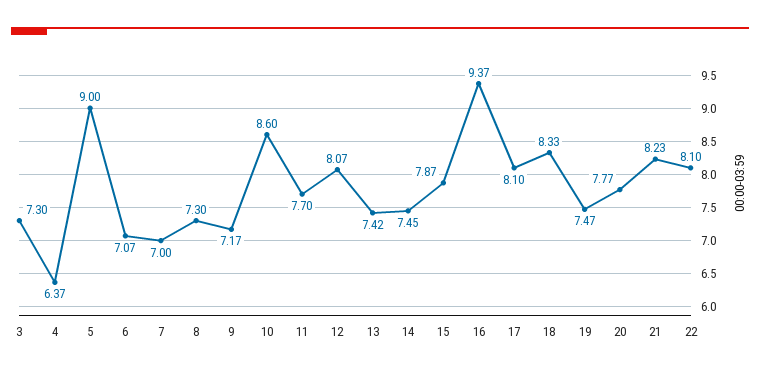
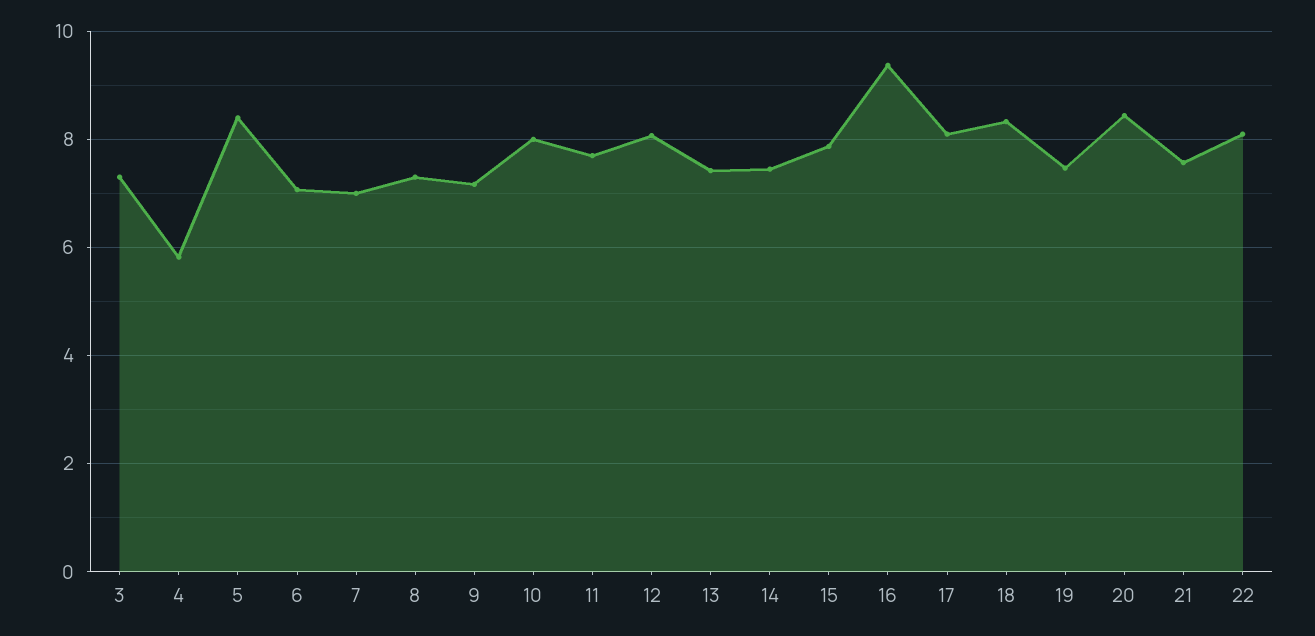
  {
    "3": 7.3,
-   "4": 6.37,
+   "4": 5.8,
-   "5": 9,
+   "5": 8.4,
    "6": 7.07,
    "7": 7,
    "8": 7.3,
    "9": 7.17,
-   "10": 8.6,
+   "10": 8,
    "11": 7.7,
    "12": 8.07,
    "13": 7.42,
    "14": 7.45,
    "15": 7.87,
    "16": 9.37,
    "17": 8.1,
    "18": 8.33,
    "19": 7.47,
-   "20": 7.77,
+   "20": 8.4,
-   "21": 8.23,
+   "21": 7.6,
    "22": 8.1
  }

